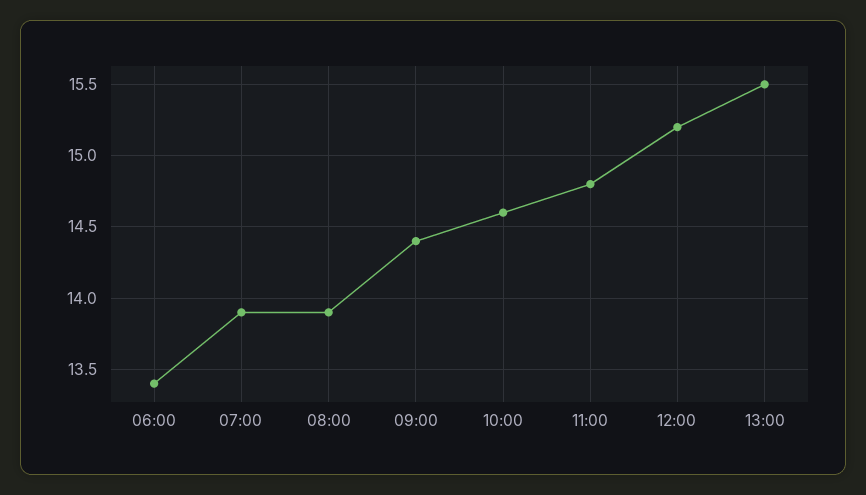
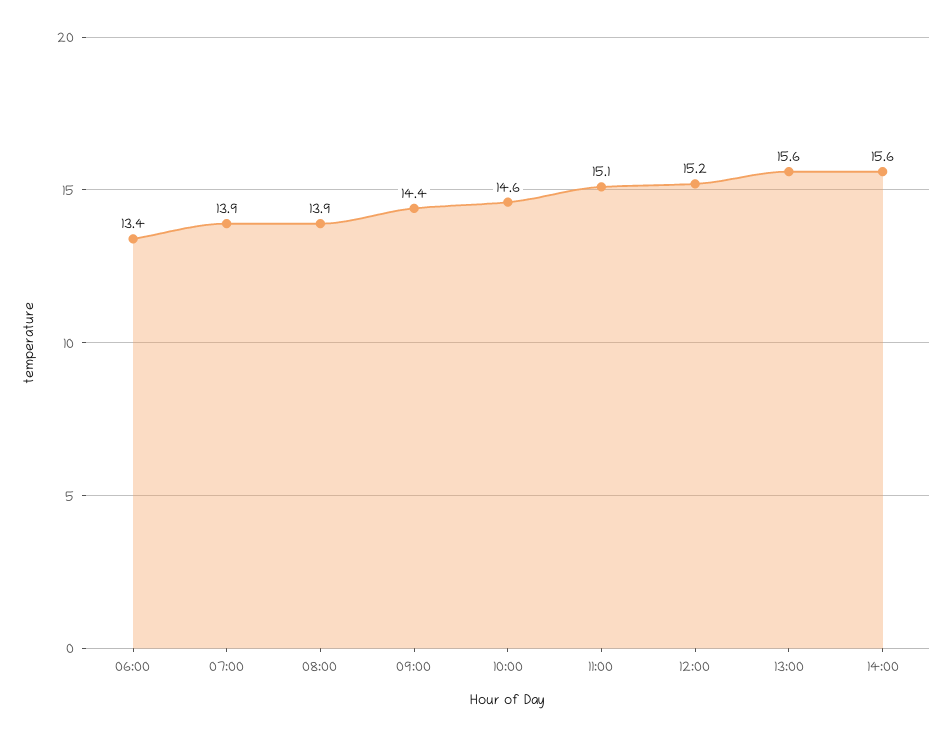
  {
    "06:00": 13.4,
    "07:00": 13.9,
    "08:00": 13.9,
    "09:00": 14.4,
    "10:00": 14.6,
-   "11:00": 14.8,
+   "11:00": 15.1,
    "12:00": 15.2,
-   "13:00": 15.5
+   "13:00": 15.6,
+   "14:00": 15.6
  }

